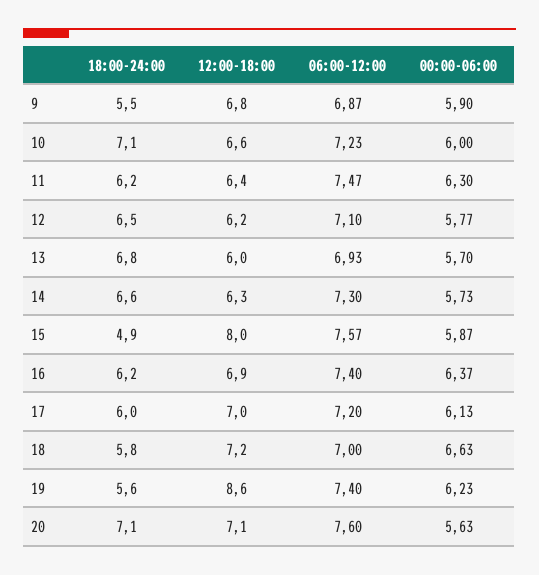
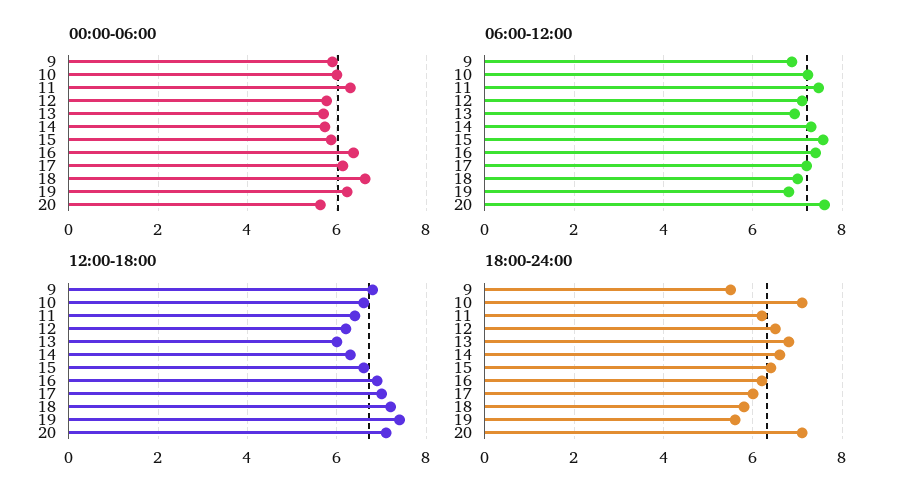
  {
    "18:00-24:00": {
      "9": 5.5,
      "10": 7.1,
      "11": 6.2,
      "12": 6.5,
      "13": 6.8,
      "14": 6.6,
-     "15": 4.9,
+     "15": 6.5,
      "16": 6.2,
      "17": 6,
      "18": 5.8,
      "19": 5.6,
      "20": 7.1
    },
    "12:00-18:00": {
      "9": 6.8,
      "10": 6.6,
      "11": 6.4,
      "12": 6.2,
      "13": 6,
      "14": 6.3,
-     "15": 8,
+     "15": 6.5,
      "16": 6.9,
      "17": 7,
      "18": 7.2,
-     "19": 8.6,
+     "19": 7.5,
      "20": 7.1
    },
    "06:00-12:00": {
      "9": 6.87,
      "10": 7.23,
      "11": 7.47,
      "12": 7.1,
      "13": 6.93,
      "14": 7.3,
      "15": 7.57,
      "16": 7.4,
      "17": 7.2,
      "18": 7,
-     "19": 7.4,
+     "19": 6.8,
      "20": 7.6
    },
    "00:00-06:00": {
      "9": 5.9,
      "10": 6,
      "11": 6.3,
      "12": 5.77,
      "13": 5.7,
      "14": 5.73,
      "15": 5.87,
      "16": 6.37,
      "17": 6.13,
      "18": 6.63,
      "19": 6.23,
      "20": 5.63
    }
  }

